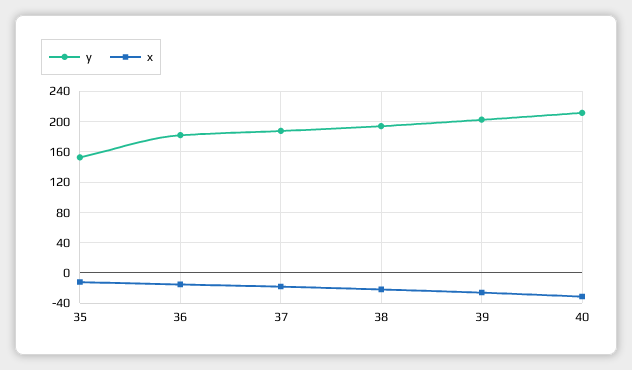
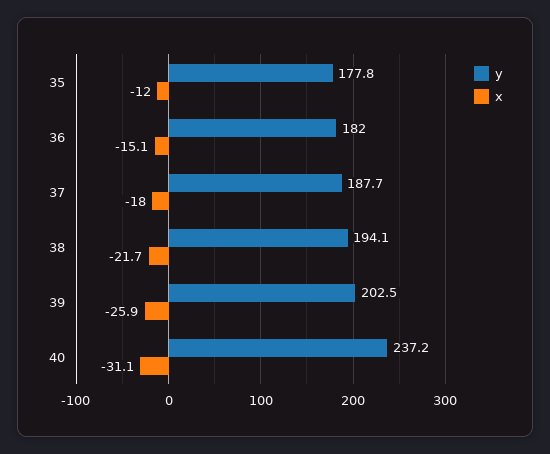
  {
    "y": {
-     "35": 150,
+     "35": 177.8,
      "36": 182,
      "37": 187.7,
      "38": 194.1,
      "39": 202.5,
-     "40": 210
+     "40": 237.2
    },
    "x": {
      "35": -12,
      "36": -15.1,
      "37": -18,
      "38": -21.7,
      "39": -25.9,
      "40": -31.1
    }
  }

